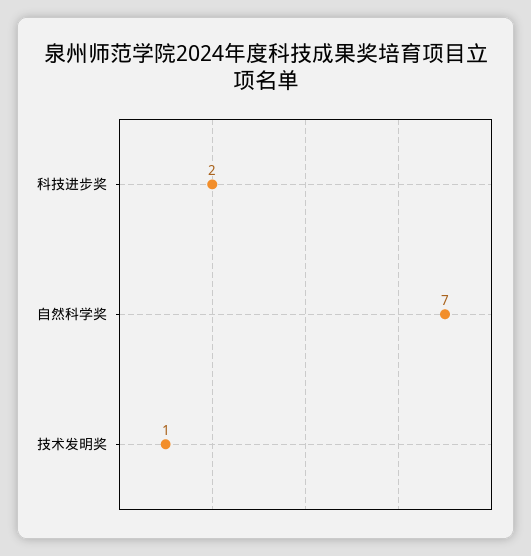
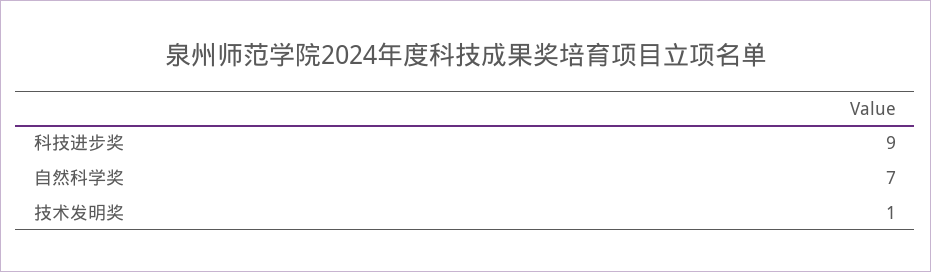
  {
-   "科技进步奖": 2,
+   "科技进步奖": 9,
    "自然科学奖": 7,
    "技术发明奖": 1
  }

